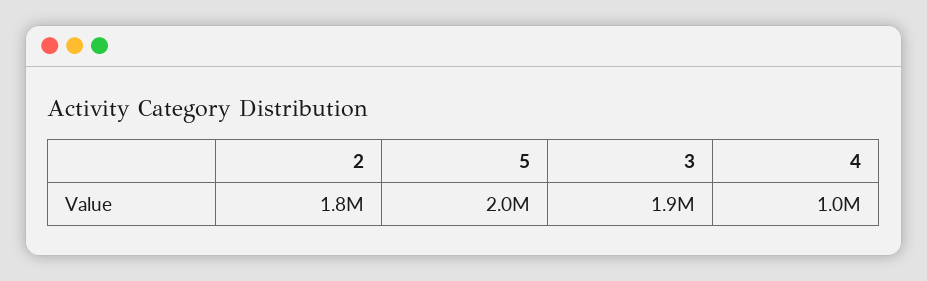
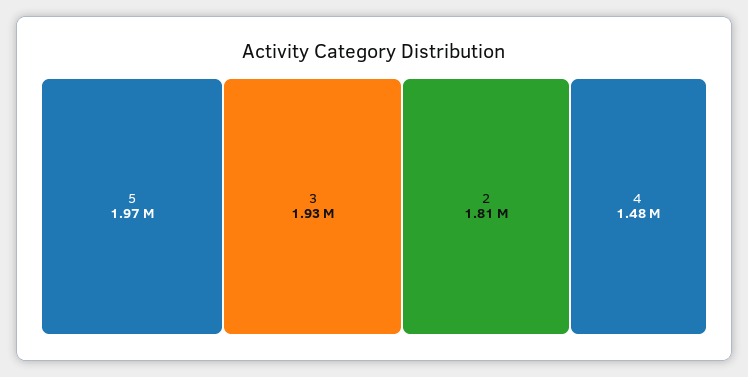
  {
    "2": 1810000,
    "5": 1970000,
    "3": 1930000,
-   "4": 1000000
+   "4": 1480000
  }

